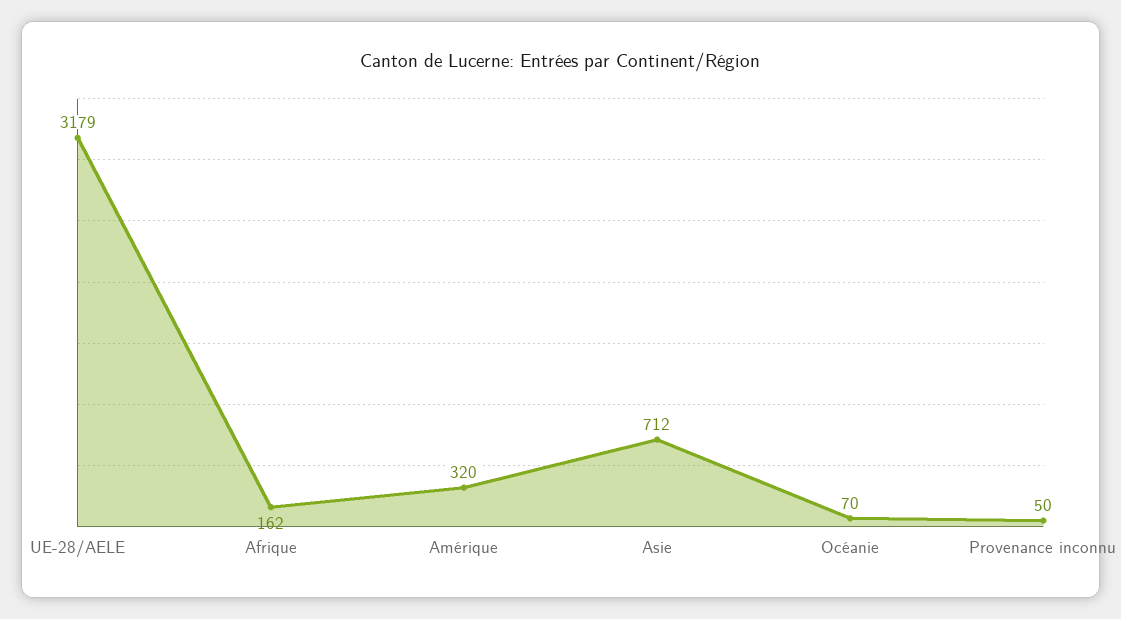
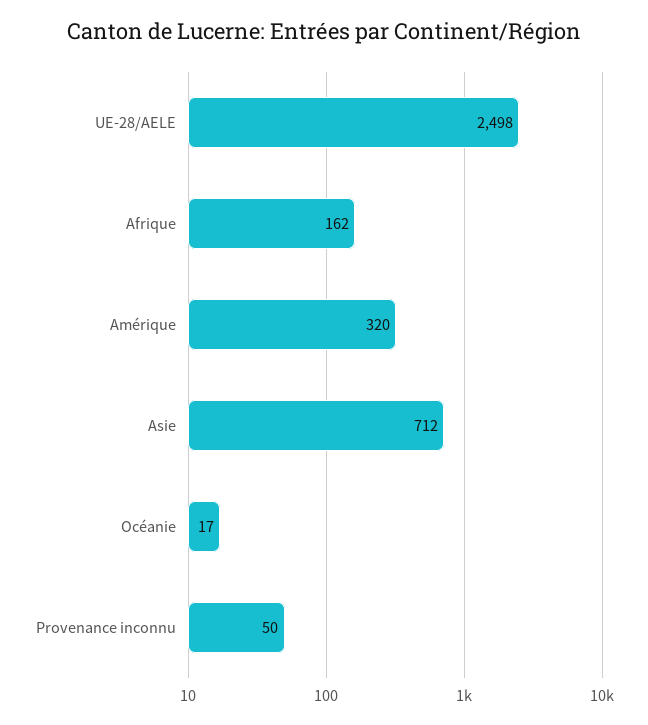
  {
-   "UE-28/AELE": 3179,
+   "UE-28/AELE": 2498,
    "Afrique": 162,
    "Amérique": 320,
    "Asie": 712,
-   "Océanie": 70,
+   "Océanie": 17,
    "Provenance inconnu": 50
  }

